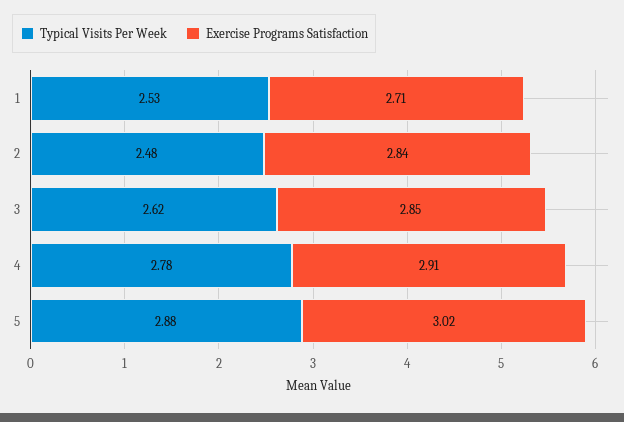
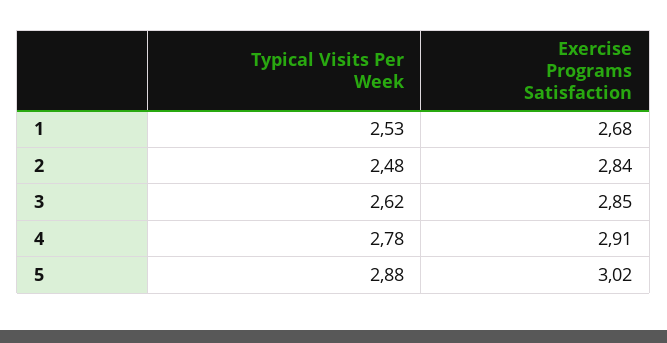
  {
    "Typical Visits Per Week": {
      "1": 2.53,
      "2": 2.48,
      "3": 2.62,
      "4": 2.78,
      "5": 2.88
    },
    "Exercise Programs Satisfaction": {
-     "1": 2.71,
+     "1": 2.68,
      "2": 2.84,
      "3": 2.85,
      "4": 2.91,
      "5": 3.02
    }
  }

